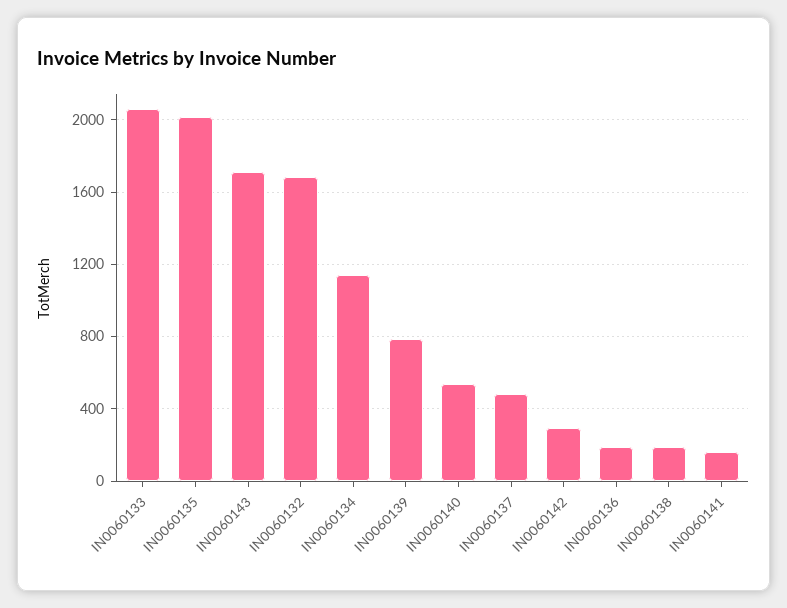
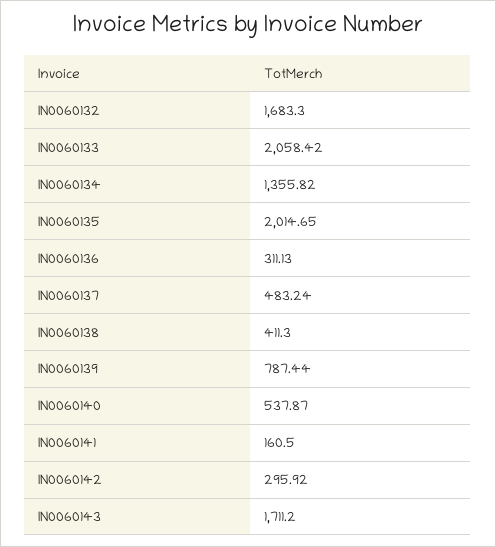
  {
    "IN0060133": 2058.42,
    "IN0060135": 2014.65,
    "IN0060143": 1711.2,
    "IN0060132": 1683.3,
-   "IN0060134": 1150,
+   "IN0060134": 1355.82,
    "IN0060139": 787.44,
    "IN0060140": 537.87,
    "IN0060137": 483.24,
    "IN0060142": 295.92,
-   "IN0060136": 200,
+   "IN0060136": 311.13,
-   "IN0060138": 200,
+   "IN0060138": 411.3,
    "IN0060141": 160.5
  }

